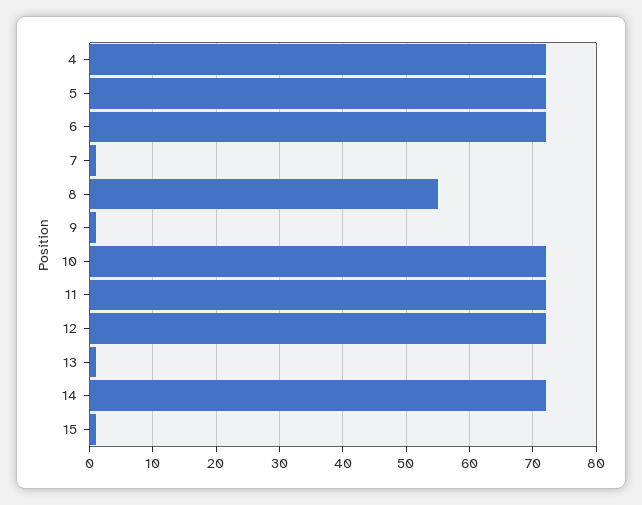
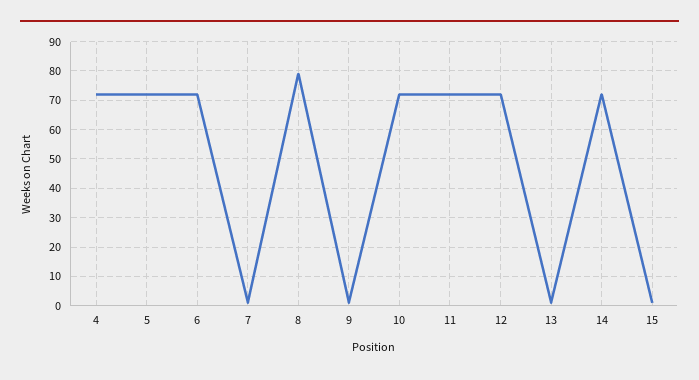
  {
    "4": 72,
    "5": 72,
    "6": 72,
    "7": 1,
-   "8": 55,
+   "8": 80,
    "9": 1,
    "10": 72,
    "11": 72,
    "12": 72,
    "13": 1,
    "14": 72,
    "15": 1
  }

